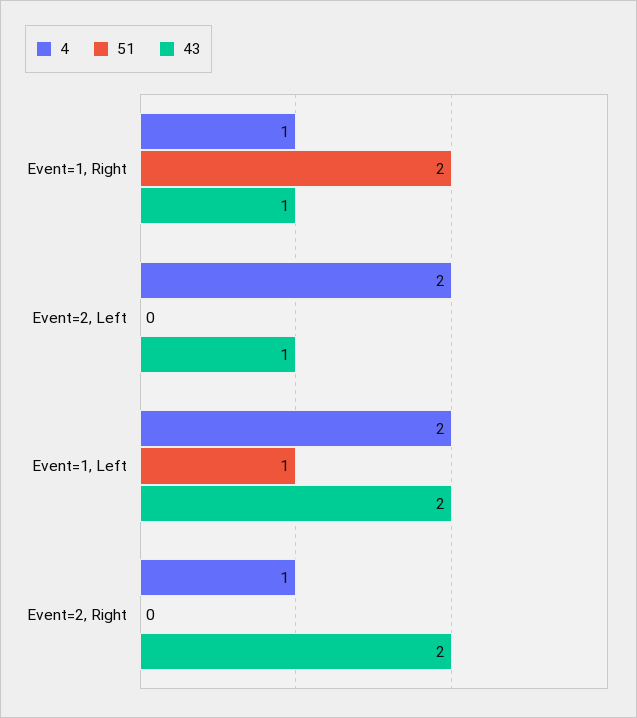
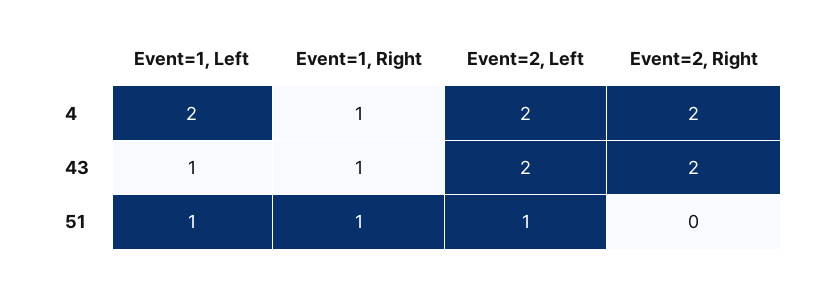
  {
    "4": {
      "Event=1, Right": 1,
      "Event=2, Left": 2,
      "Event=1, Left": 2,
-     "Event=2, Right": 1
+     "Event=2, Right": 2
    },
    "51": {
-     "Event=1, Right": 2,
+     "Event=1, Right": 1,
-     "Event=2, Left": 0,
+     "Event=2, Left": 1,
      "Event=1, Left": 1,
      "Event=2, Right": 0
    },
    "43": {
      "Event=1, Right": 1,
-     "Event=2, Left": 1,
+     "Event=2, Left": 2,
-     "Event=1, Left": 2,
+     "Event=1, Left": 1,
      "Event=2, Right": 2
    }
  }

